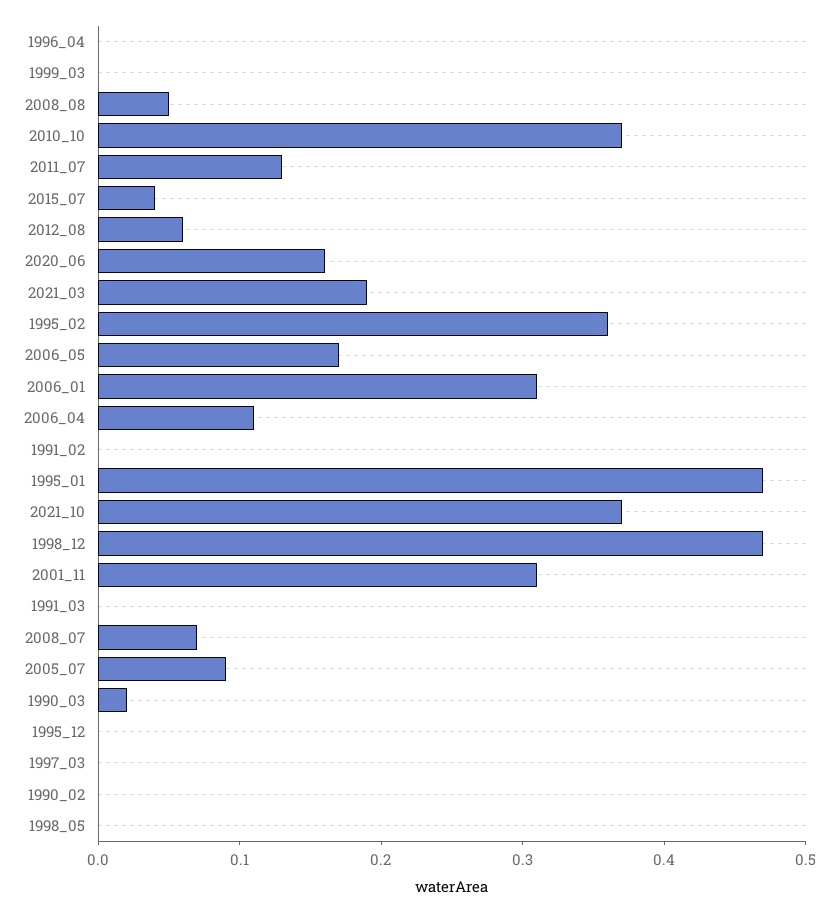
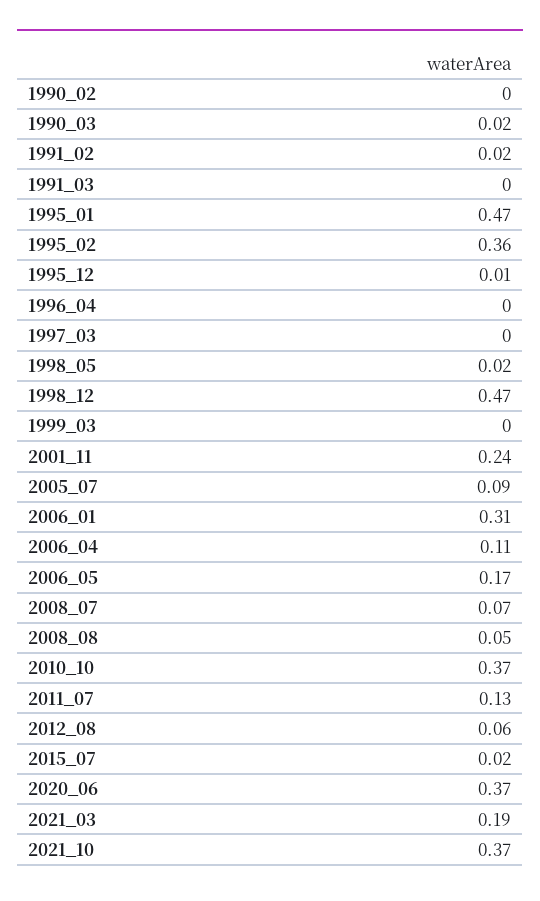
  {
    "1996_04": 0,
    "1999_03": 0,
    "2008_08": 0.05,
    "2010_10": 0.37,
    "2011_07": 0.13,
-   "2015_07": 0.04,
+   "2015_07": 0.02,
    "2012_08": 0.06,
-   "2020_06": 0.16,
+   "2020_06": 0.37,
    "2021_03": 0.19,
    "1995_02": 0.36,
    "2006_05": 0.17,
    "2006_01": 0.31,
    "2006_04": 0.11,
-   "1991_02": 0,
+   "1991_02": 0.02,
    "1995_01": 0.47,
    "2021_10": 0.37,
    "1998_12": 0.47,
-   "2001_11": 0.31,
+   "2001_11": 0.24,
    "1991_03": 0,
    "2008_07": 0.07,
    "2005_07": 0.09,
    "1990_03": 0.02,
-   "1995_12": 0,
+   "1995_12": 0.01,
    "1997_03": 0,
    "1990_02": 0,
-   "1998_05": 0
+   "1998_05": 0.02
  }

